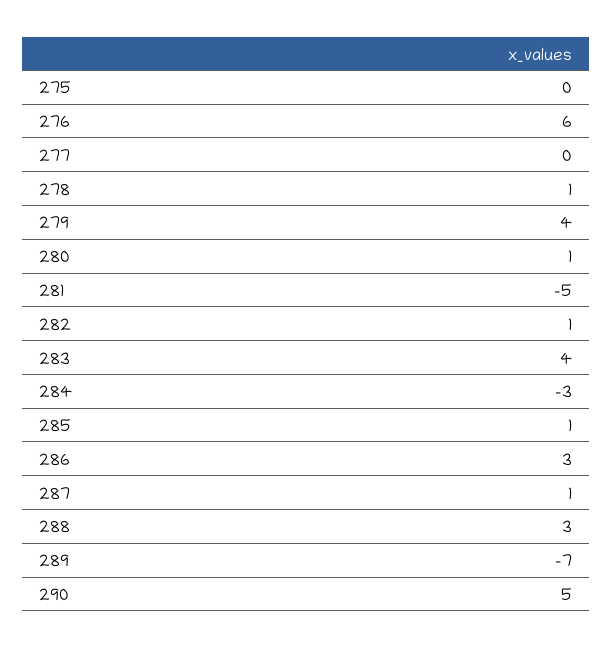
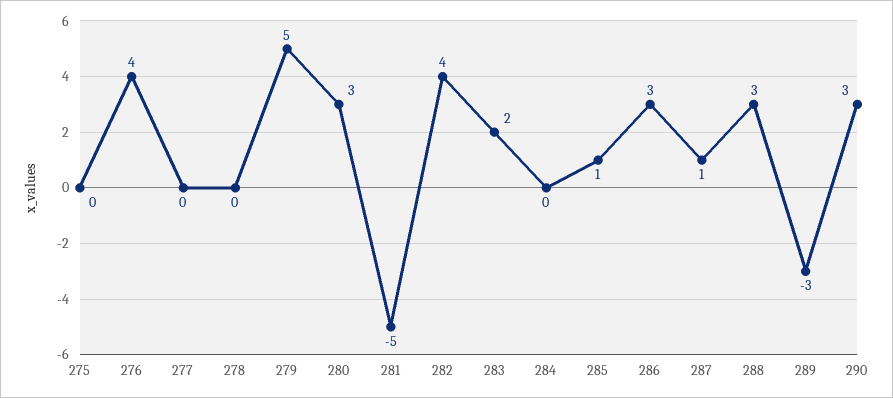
  {
    "275": 0,
-   "276": 6,
+   "276": 4,
    "277": 0,
-   "278": 1,
+   "278": 0,
-   "279": 4,
+   "279": 5,
-   "280": 1,
+   "280": 3,
    "281": -5,
-   "282": 1,
+   "282": 4,
-   "283": 4,
+   "283": 2,
-   "284": -3,
+   "284": 0,
    "285": 1,
    "286": 3,
    "287": 1,
    "288": 3,
-   "289": -7,
+   "289": -3,
-   "290": 5
+   "290": 3
  }

